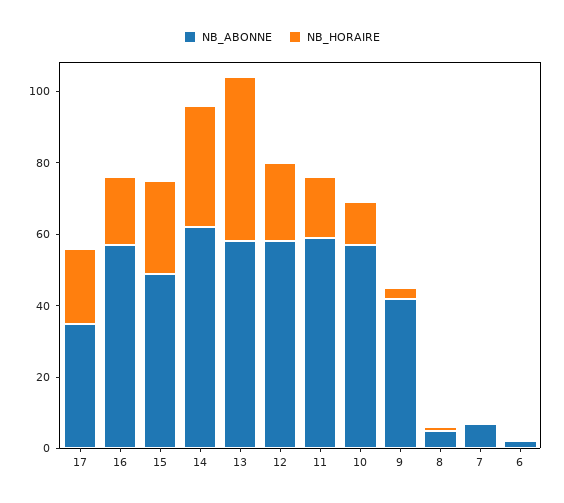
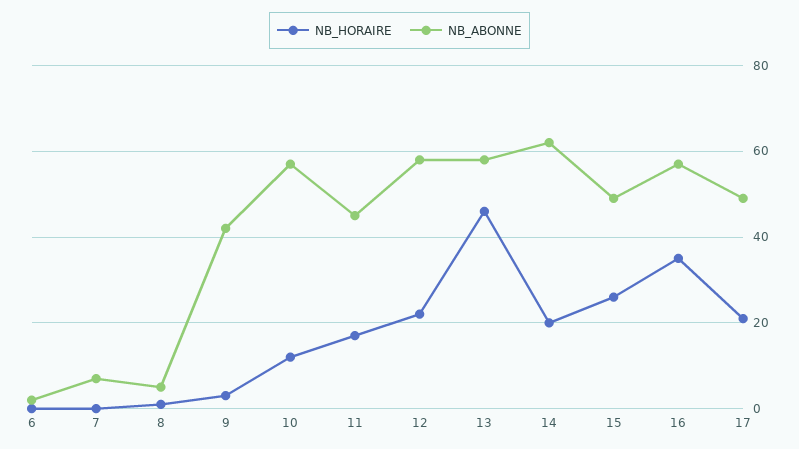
  {
    "NB_ABONNE": {
-     "17": 35,
+     "17": 50,
      "16": 55,
      "15": 50,
      "14": 60,
      "13": 60,
      "12": 60,
-     "11": 60,
+     "11": 45,
      "10": 55,
      "9": 40,
      "8": 5,
      "7": 5,
      "6": 0
    },
    "NB_HORAIRE": {
      "17": 20,
-     "16": 20,
+     "16": 35,
      "15": 25,
-     "14": 35,
+     "14": 20,
      "13": 45,
      "12": 20,
      "11": 15,
      "10": 10,
      "9": 5,
      "8": 0,
      "7": 0,
      "6": 0
    }
  }

